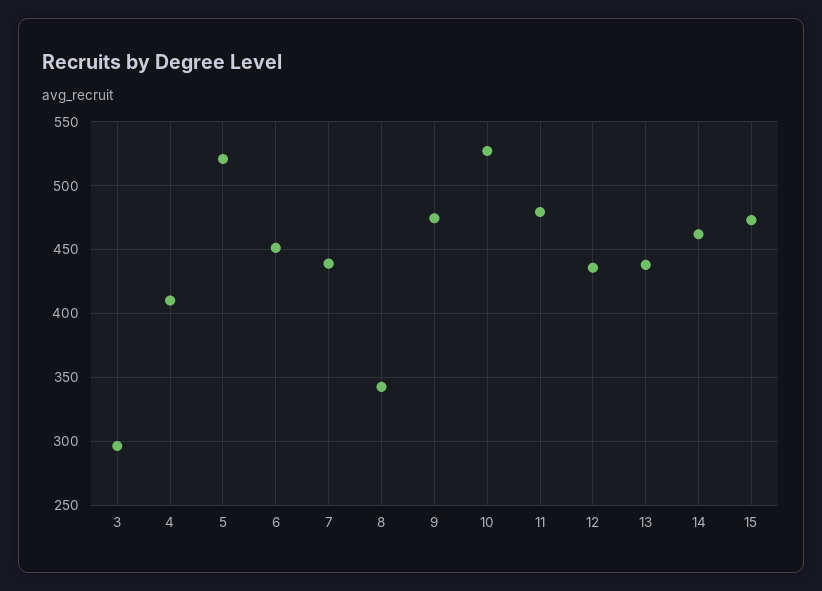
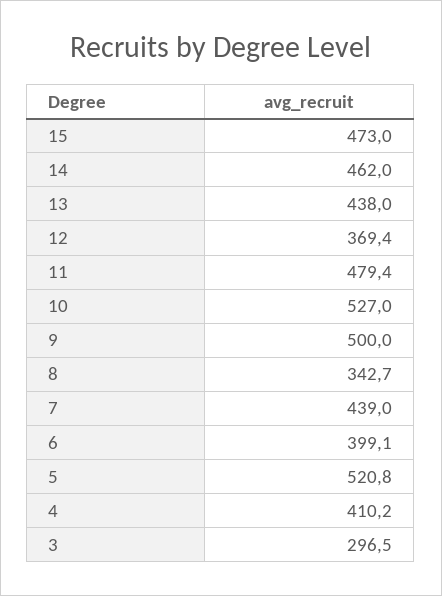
  {
    "3": 296.5,
    "4": 410.2,
    "5": 520.8,
-   "6": 450,
+   "6": 399.1,
    "7": 439,
    "8": 342.7,
-   "9": 475,
+   "9": 500,
    "10": 527,
    "11": 479.4,
-   "12": 435,
+   "12": 369.4,
    "13": 438,
    "14": 462,
    "15": 473
  }

